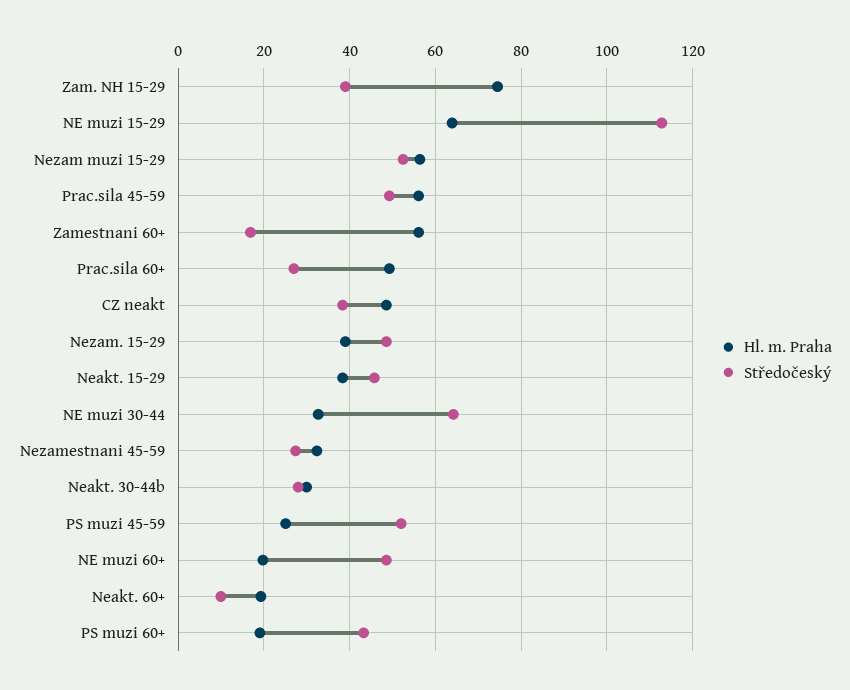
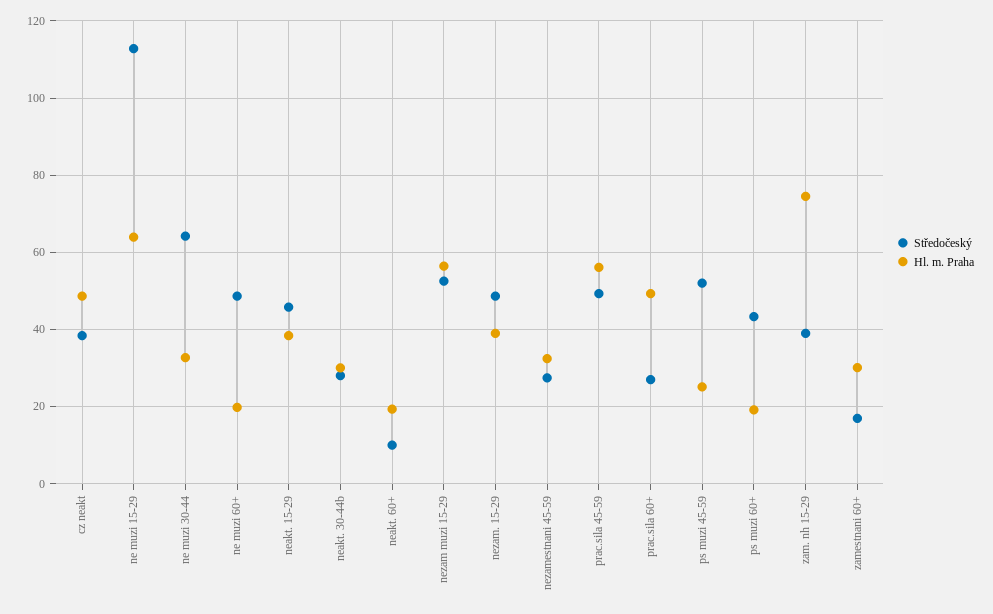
  {
    "Hl. m. Praha": {
      "Zam. NH 15-29": 74,
      "NE muzi 15-29": 64,
      "Nezam muzi 15-29": 56,
      "Prac.sila 45-59": 56,
-     "Zamestnani 60+": 56,
+     "Zamestnani 60+": 30,
      "Prac.sila 60+": 50,
      "CZ neakt": 48,
      "Nezam. 15-29": 40,
      "Neakt. 15-29": 38,
      "NE muzi 30-44": 32,
      "Nezamestnani 45-59": 32,
      "Neakt. 30-44b": 30,
      "PS muzi 45-59": 26,
      "NE muzi 60+": 20,
      "Neakt. 60+": 20,
      "PS muzi 60+": 20
    },
    "Středočeský": {
      "Zam. NH 15-29": 40,
      "NE muzi 15-29": 112,
      "Nezam muzi 15-29": 52,
      "Prac.sila 45-59": 50,
      "Zamestnani 60+": 16,
      "Prac.sila 60+": 28,
      "CZ neakt": 38,
      "Nezam. 15-29": 48,
      "Neakt. 15-29": 46,
      "NE muzi 30-44": 64,
      "Nezamestnani 45-59": 28,
      "Neakt. 30-44b": 28,
      "PS muzi 45-59": 52,
      "NE muzi 60+": 48,
      "Neakt. 60+": 10,
      "PS muzi 60+": 44
    }
  }

